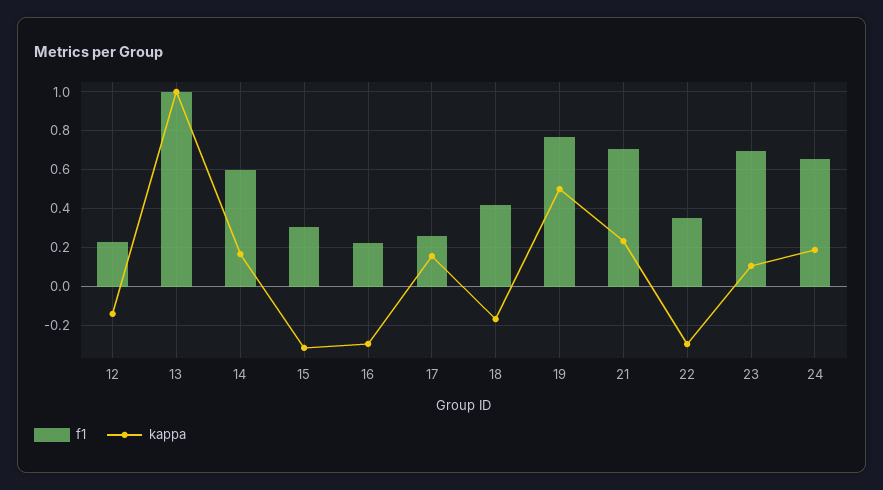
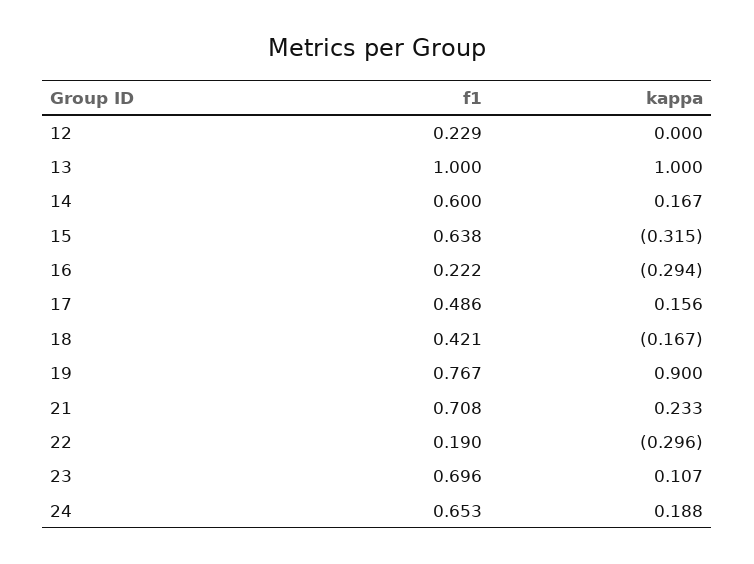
  {
    "f1": {
      "12": 0.229,
      "13": 1,
      "14": 0.6,
-     "15": 0.3,
+     "15": 0.638,
      "16": 0.222,
-     "17": 0.25,
+     "17": 0.486,
      "18": 0.421,
      "19": 0.767,
      "21": 0.708,
-     "22": 0.35,
+     "22": 0.19,
      "23": 0.696,
      "24": 0.653
    },
    "kappa": {
-     "12": -0.15,
+     "12": 0,
      "13": 1,
      "14": 0.167,
      "15": -0.315,
      "16": -0.294,
      "17": 0.156,
      "18": -0.167,
-     "19": 0.5,
+     "19": 0.9,
      "21": 0.233,
      "22": -0.296,
      "23": 0.107,
      "24": 0.188
    }
  }

